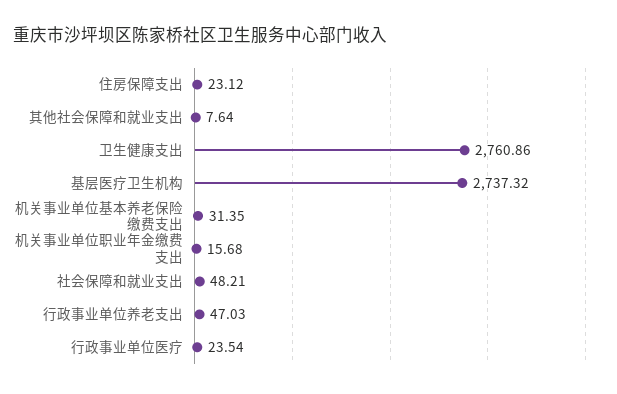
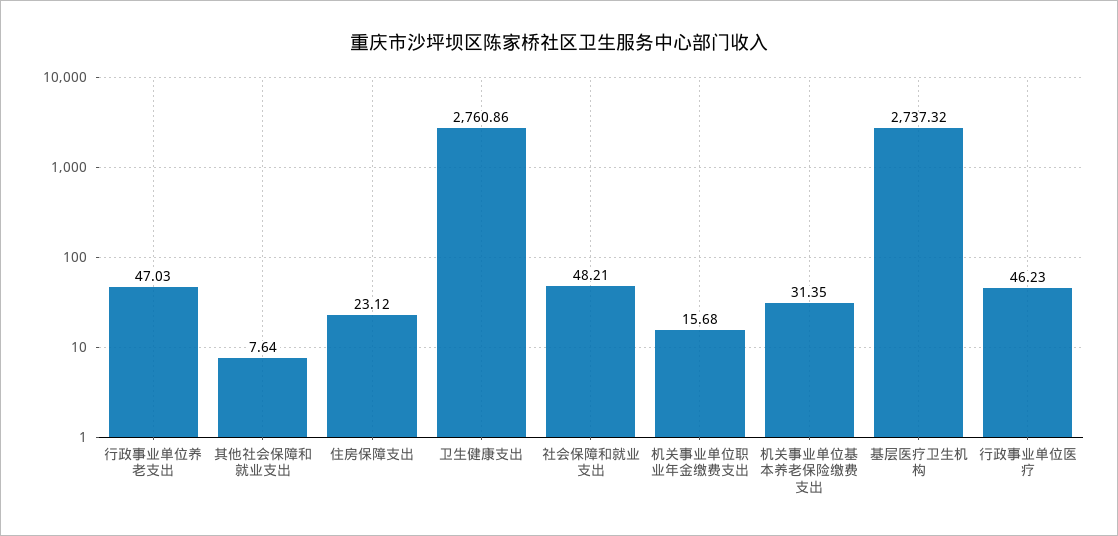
  {
    "住房保障支出": 23.12,
    "其他社会保障和就业支出": 7.64,
    "卫生健康支出": 2760.86,
    "基层医疗卫生机构": 2737.32,
    "机关事业单位基本养老保险缴费支出": 31.35,
    "机关事业单位职业年金缴费支出": 15.68,
    "社会保障和就业支出": 48.21,
    "行政事业单位养老支出": 47.03,
-   "行政事业单位医疗": 23.54
+   "行政事业单位医疗": 46.23
  }

